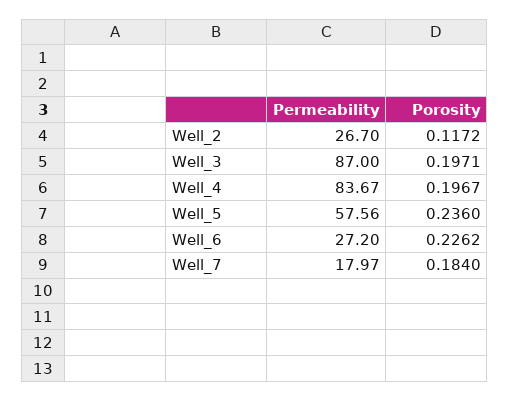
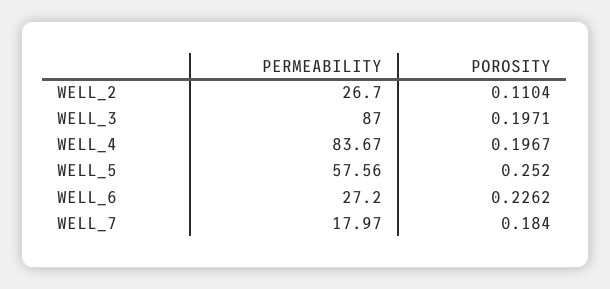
  {
    "Permeability": {
      "Well_2": 26.7,
      "Well_3": 87,
      "Well_4": 83.67,
      "Well_5": 57.56,
      "Well_6": 27.2,
      "Well_7": 17.97
    },
    "Porosity": {
-     "Well_2": 0.1172,
+     "Well_2": 0.1104,
      "Well_3": 0.1971,
      "Well_4": 0.1967,
-     "Well_5": 0.236,
+     "Well_5": 0.252,
      "Well_6": 0.2262,
      "Well_7": 0.184
    }
  }

